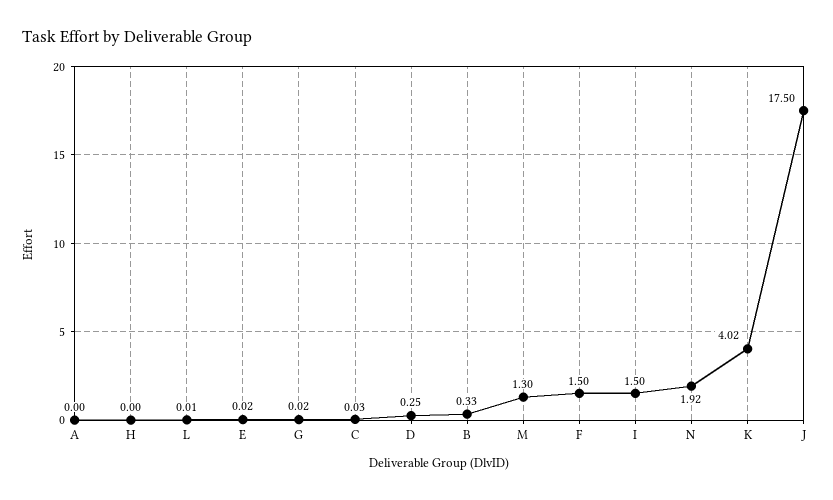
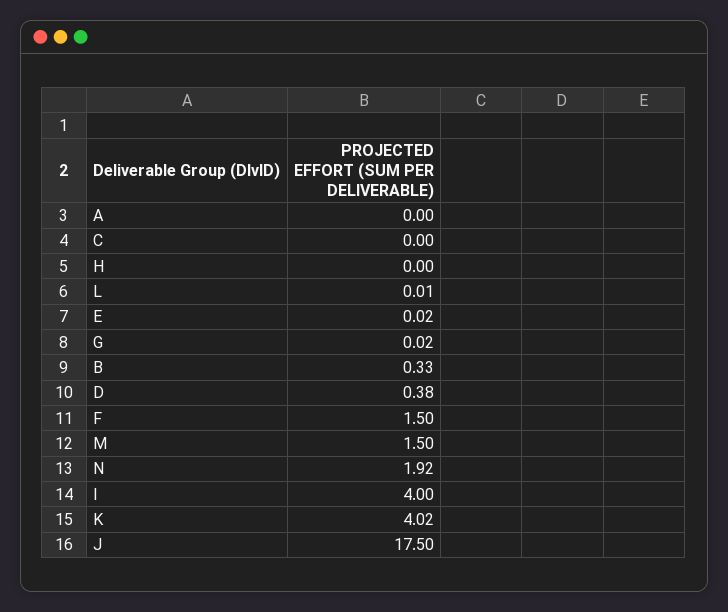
  {
    "A": 0,
    "H": 0,
    "L": 0.01,
    "E": 0.02,
    "G": 0.02,
-   "C": 0.03,
+   "C": 0,
-   "D": 0.25,
+   "D": 0.38,
    "B": 0.33,
-   "M": 1.3,
+   "M": 1.5,
    "F": 1.5,
-   "I": 1.5,
+   "I": 4,
    "N": 1.92,
    "K": 4.02,
    "J": 17.5
  }

